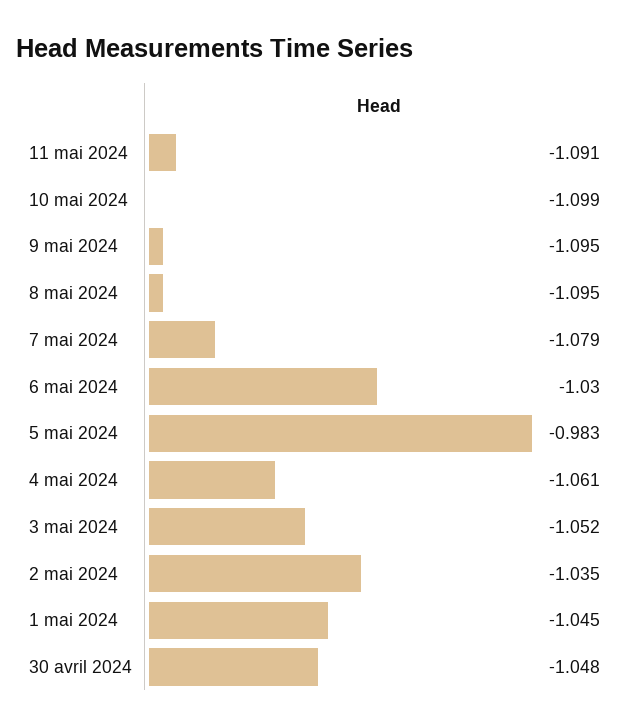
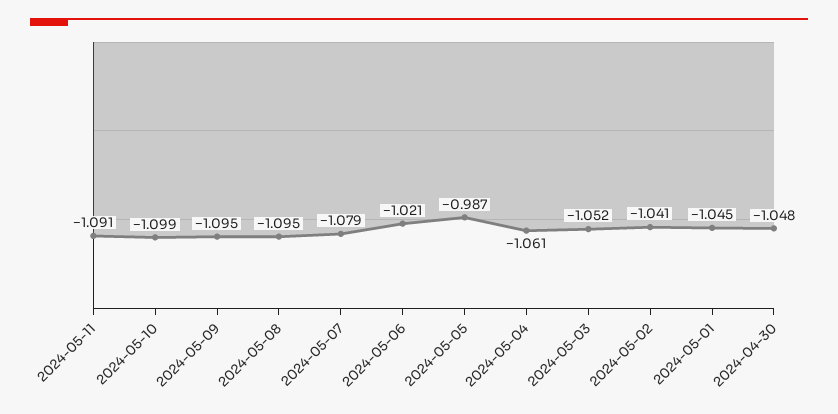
  {
    "11 mai 2024": -1.091,
    "10 mai 2024": -1.099,
    "9 mai 2024": -1.095,
    "8 mai 2024": -1.095,
    "7 mai 2024": -1.079,
-   "6 mai 2024": -1.03,
+   "6 mai 2024": -1.021,
-   "5 mai 2024": -0.983,
+   "5 mai 2024": -0.987,
    "4 mai 2024": -1.061,
    "3 mai 2024": -1.052,
-   "2 mai 2024": -1.035,
+   "2 mai 2024": -1.041,
    "1 mai 2024": -1.045,
    "30 avril 2024": -1.048
  }

